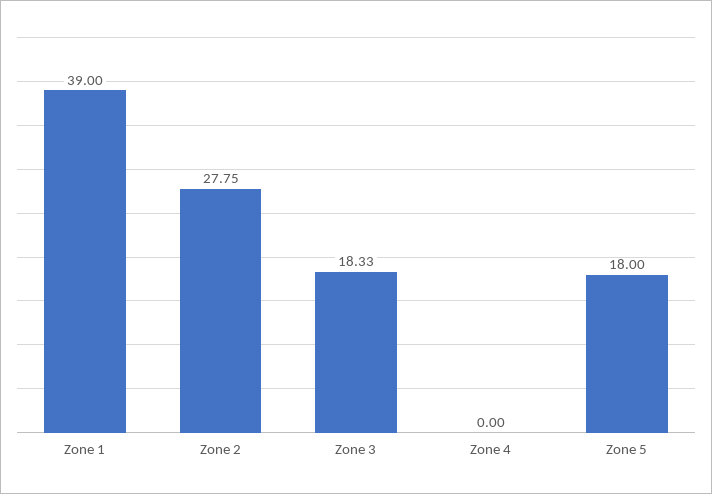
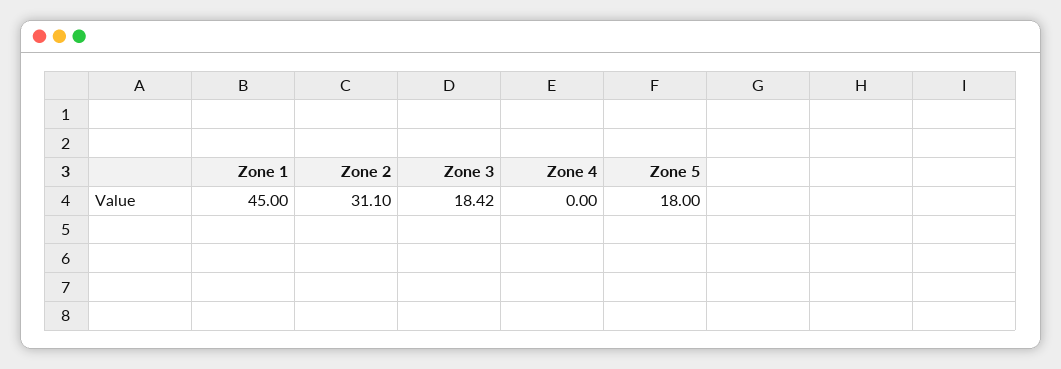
  {
-   "Zone 1": 39,
+   "Zone 1": 45,
-   "Zone 2": 27.75,
+   "Zone 2": 31.1,
-   "Zone 3": 18.33,
+   "Zone 3": 18.42,
    "Zone 4": 0,
    "Zone 5": 18
  }

